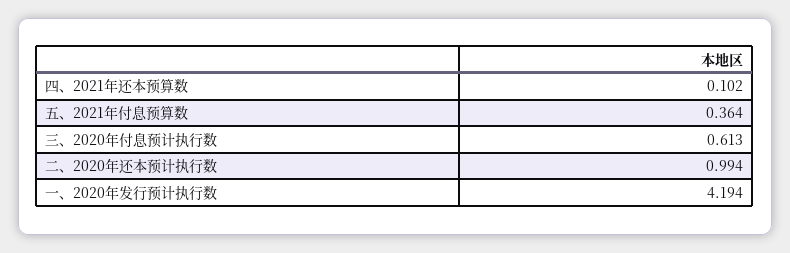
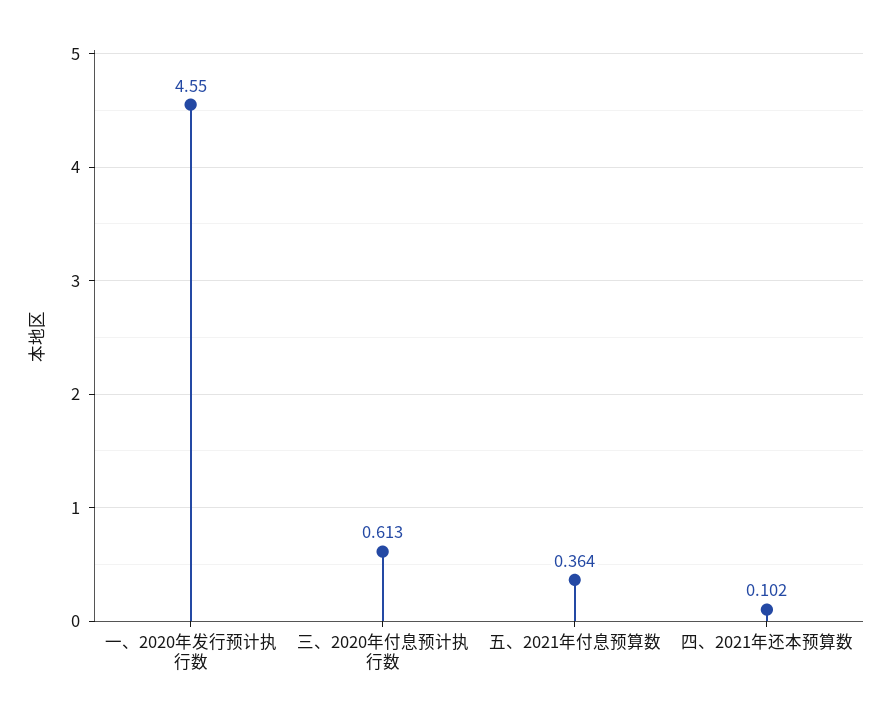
  {
    "四、2021年还本预算数": 0.102,
    "五、2021年付息预算数": 0.364,
    "三、2020年付息预计执行数": 0.613,
-   "二、2020年还本预计执行数": 0.994,
-   "一、2020年发行预计执行数": 4.194
+   "一、2020年发行预计执行数": 4.55
  }

